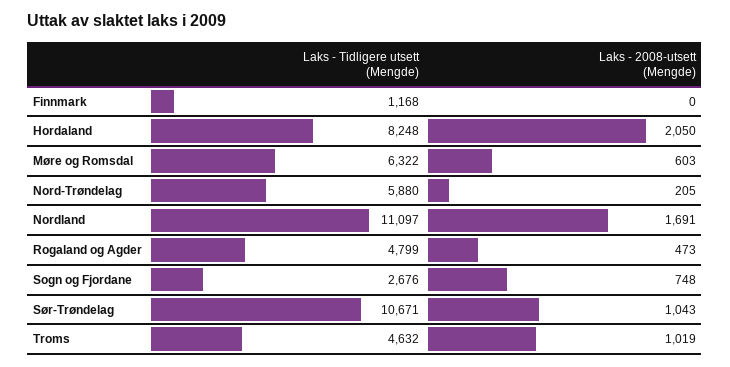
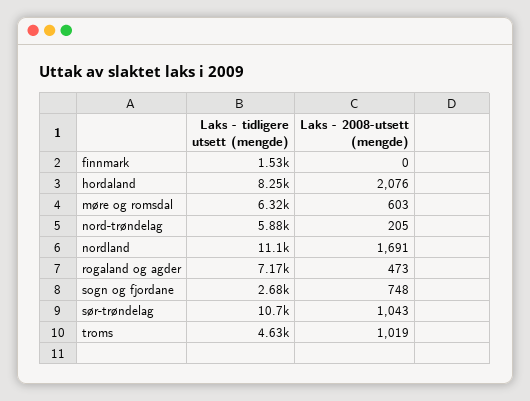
  {
    "Laks - Tidligere utsett (Mengde)": {
-     "Finnmark": 1168,
+     "Finnmark": 1530,
      "Hordaland": 8248,
      "Møre og Romsdal": 6322,
      "Nord-Trøndelag": 5880,
      "Nordland": 11097,
-     "Rogaland og Agder": 4799,
+     "Rogaland og Agder": 7170,
      "Sogn og Fjordane": 2676,
      "Sør-Trøndelag": 10671,
      "Troms": 4632
    },
    "Laks - 2008-utsett (Mengde)": {
      "Finnmark": 0,
-     "Hordaland": 2050,
+     "Hordaland": 2076,
      "Møre og Romsdal": 603,
      "Nord-Trøndelag": 205,
      "Nordland": 1691,
      "Rogaland og Agder": 473,
      "Sogn og Fjordane": 748,
      "Sør-Trøndelag": 1043,
      "Troms": 1019
    }
  }

